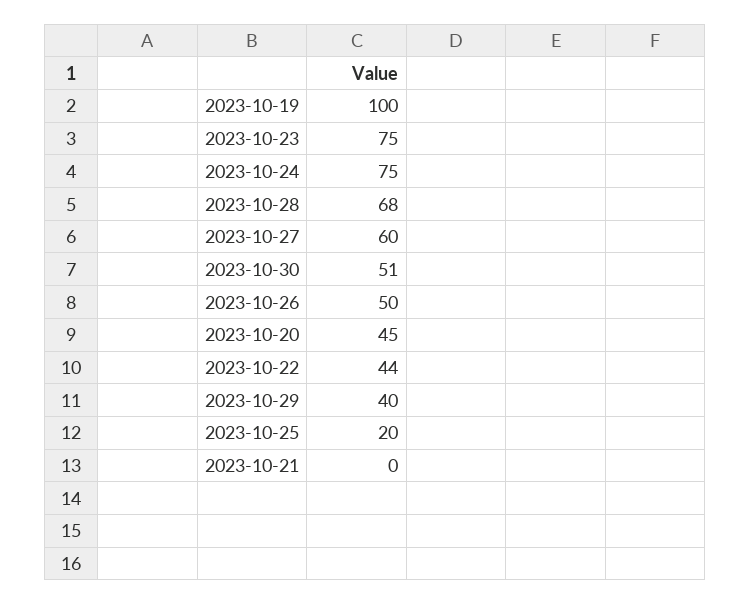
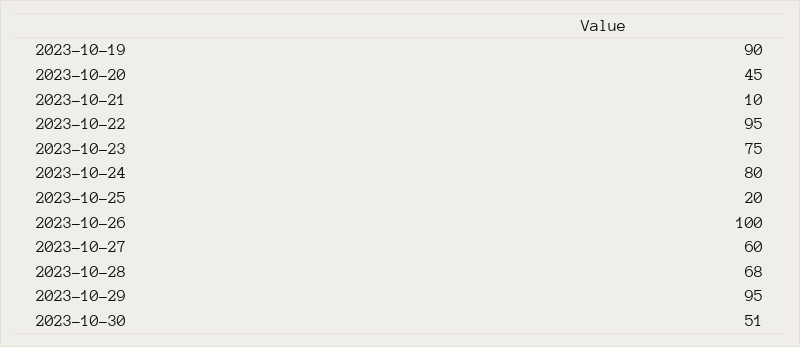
  {
-   "2023-10-19": 100,
+   "2023-10-19": 90,
    "2023-10-23": 75,
-   "2023-10-24": 75,
+   "2023-10-24": 80,
    "2023-10-28": 68,
    "2023-10-27": 60,
    "2023-10-30": 51,
-   "2023-10-26": 50,
+   "2023-10-26": 100,
    "2023-10-20": 45,
-   "2023-10-22": 44,
+   "2023-10-22": 95,
-   "2023-10-29": 40,
+   "2023-10-29": 95,
    "2023-10-25": 20,
-   "2023-10-21": 0
+   "2023-10-21": 10
  }

